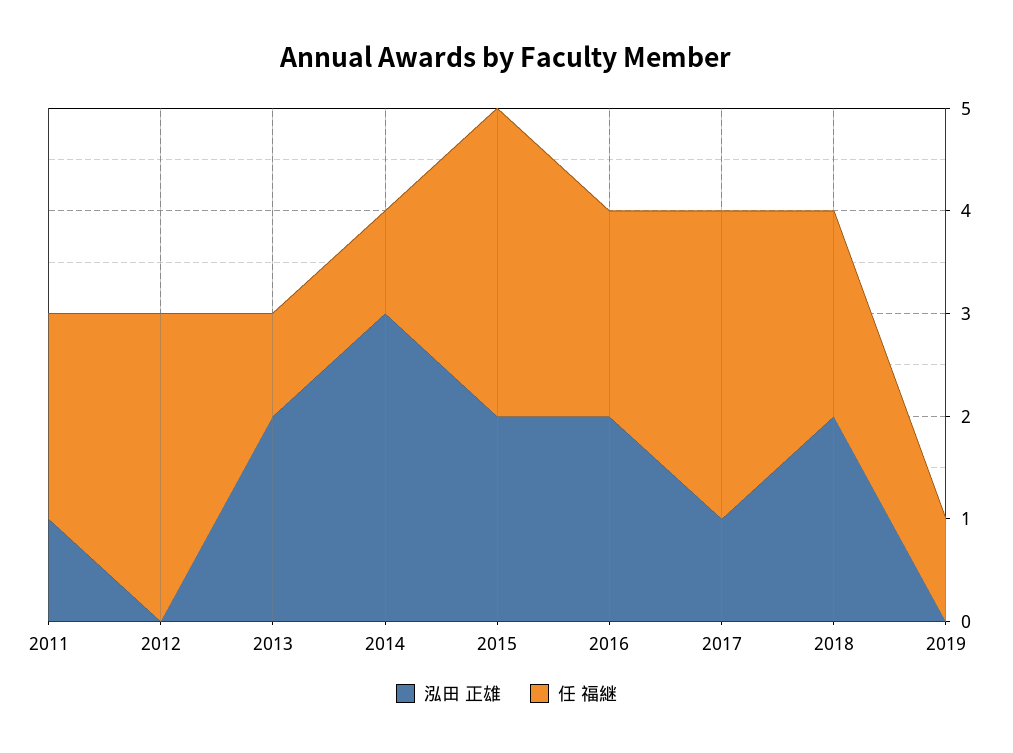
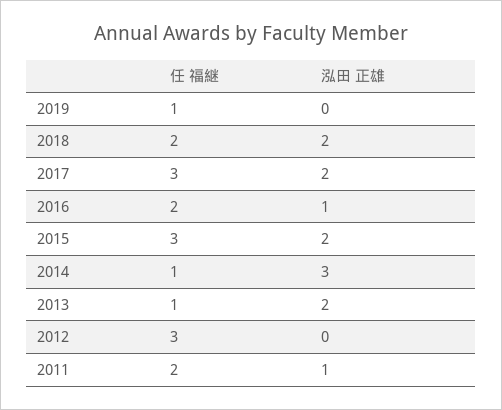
  {
    "泓田 正雄": {
      "2011": 1,
      "2012": 0,
      "2013": 2,
      "2014": 3,
      "2015": 2,
-     "2016": 2,
+     "2016": 1,
-     "2017": 1,
+     "2017": 2,
      "2018": 2,
      "2019": 0
    },
    "任 福継": {
      "2011": 2,
      "2012": 3,
      "2013": 1,
      "2014": 1,
      "2015": 3,
      "2016": 2,
      "2017": 3,
      "2018": 2,
      "2019": 1
    }
  }

